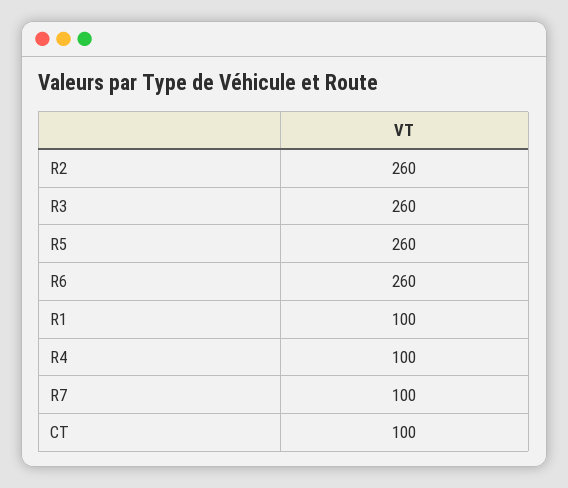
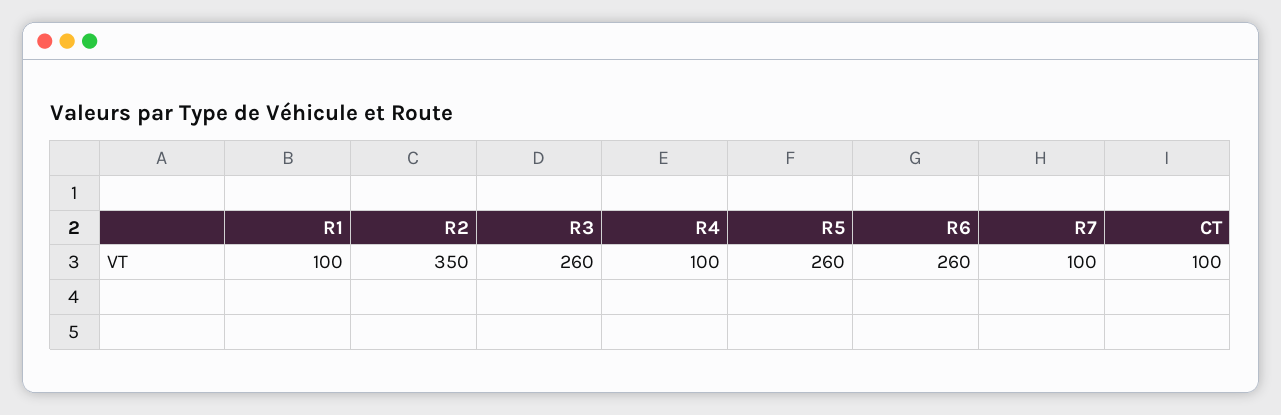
  {
-   "R2": 260,
+   "R2": 350,
    "R3": 260,
    "R5": 260,
    "R6": 260,
    "R1": 100,
    "R4": 100,
    "R7": 100,
    "CT": 100
  }

